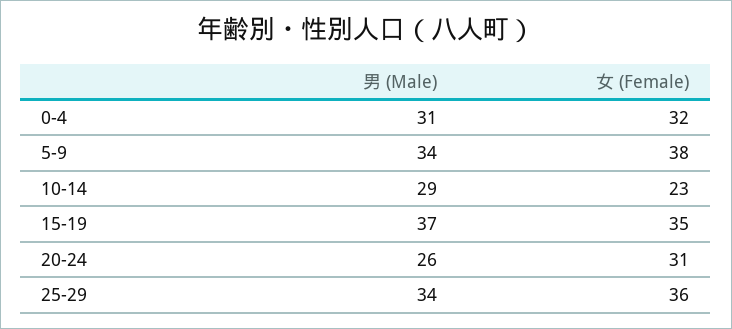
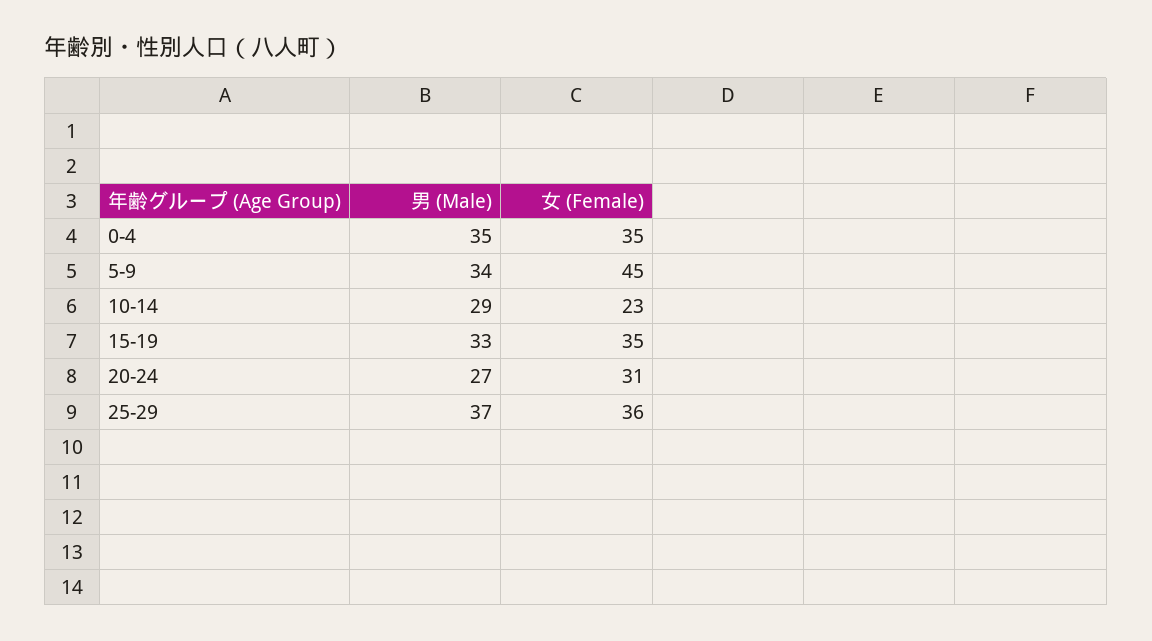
  {
    "男 (Male)": {
-     "0-4": 31,
+     "0-4": 35,
      "5-9": 34,
      "10-14": 29,
-     "15-19": 37,
+     "15-19": 33,
-     "20-24": 26,
+     "20-24": 27,
-     "25-29": 34
+     "25-29": 37
    },
    "女 (Female)": {
-     "0-4": 32,
+     "0-4": 35,
-     "5-9": 38,
+     "5-9": 45,
      "10-14": 23,
      "15-19": 35,
      "20-24": 31,
      "25-29": 36
    }
  }

